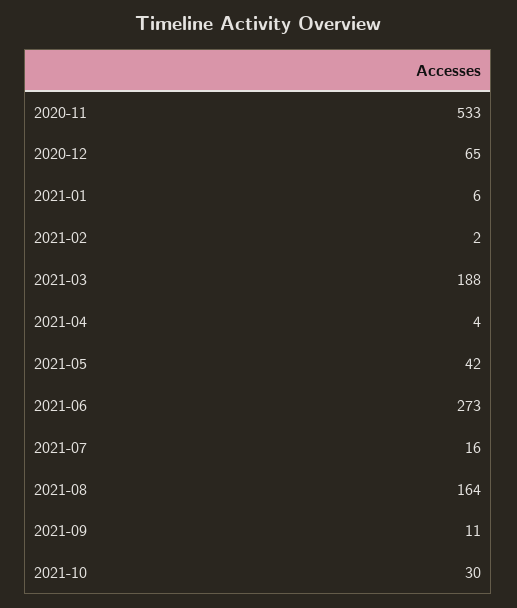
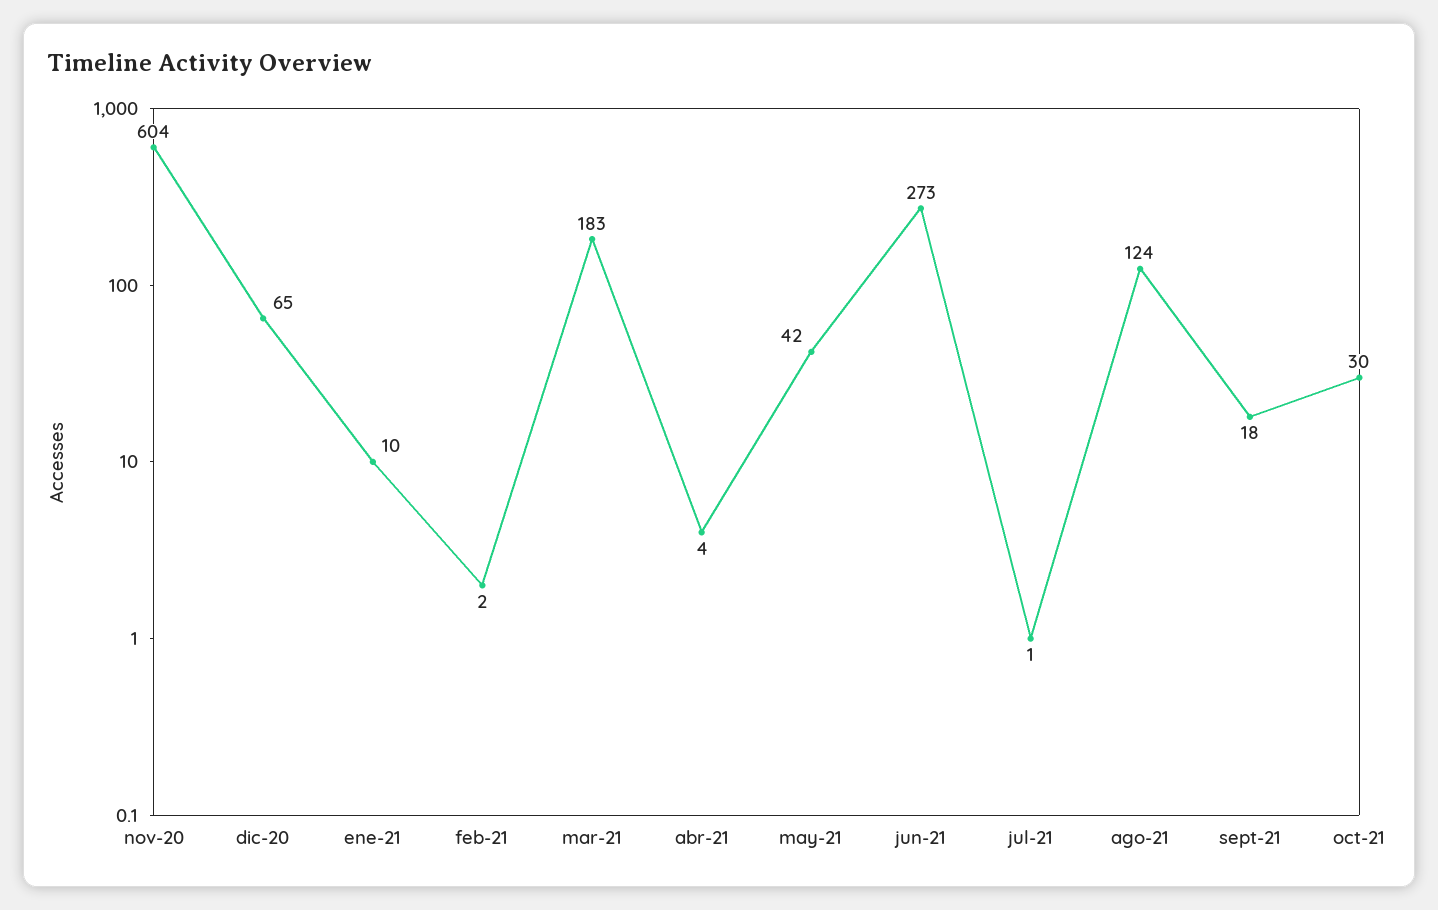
  {
-   "2020-11": 533,
+   "2020-11": 604,
    "2020-12": 65,
-   "2021-01": 6,
+   "2021-01": 10,
    "2021-02": 2,
-   "2021-03": 188,
+   "2021-03": 183,
    "2021-04": 4,
    "2021-05": 42,
    "2021-06": 273,
-   "2021-07": 16,
+   "2021-07": 1,
-   "2021-08": 164,
+   "2021-08": 124,
-   "2021-09": 11,
+   "2021-09": 18,
    "2021-10": 30
  }

